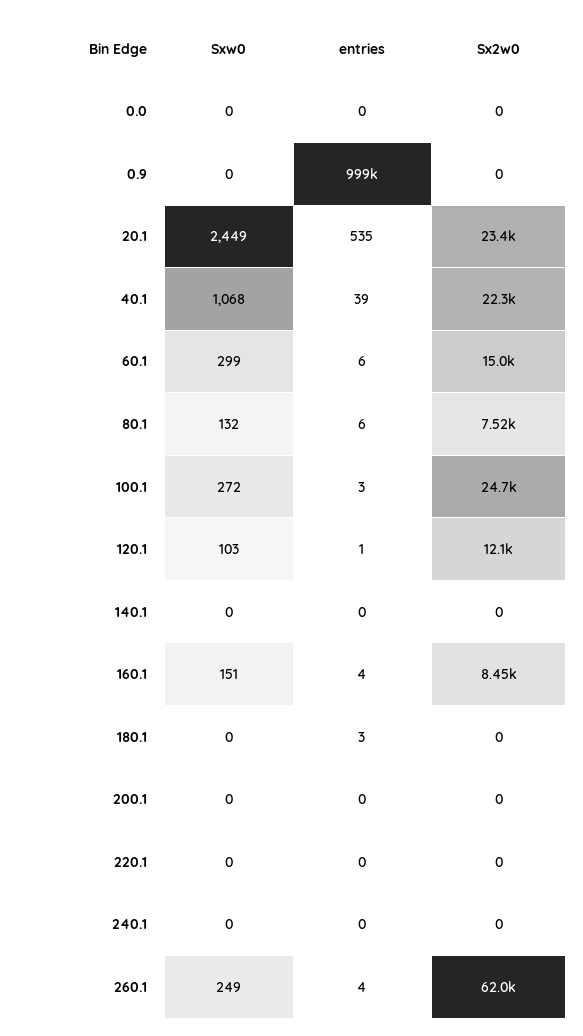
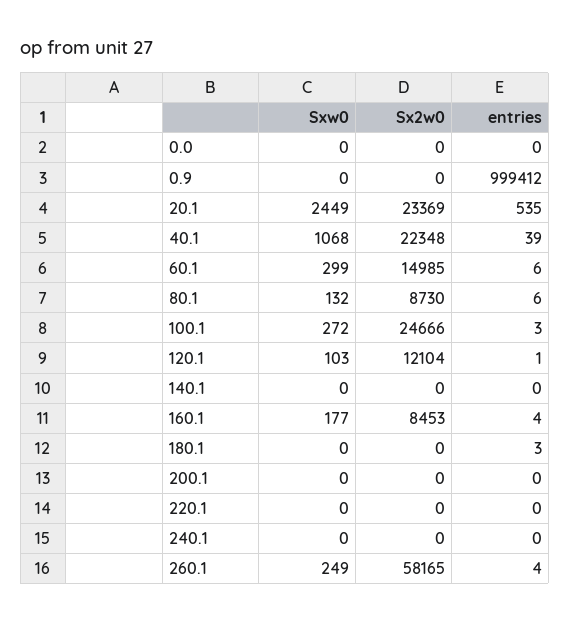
  {
    "Sxw0": {
      "0.0": 0,
      "0.9": 0,
      "20.1": 2449,
      "40.1": 1068,
      "60.1": 299,
      "80.1": 132,
      "100.1": 272,
      "120.1": 103,
      "140.1": 0,
-     "160.1": 151,
+     "160.1": 177,
      "180.1": 0,
      "200.1": 0,
      "220.1": 0,
      "240.1": 0,
      "260.1": 249
    },
    "entries": {
      "0.0": 0,
      "0.9": 999412,
      "20.1": 535,
      "40.1": 39,
      "60.1": 6,
      "80.1": 6,
      "100.1": 3,
      "120.1": 1,
      "140.1": 0,
      "160.1": 4,
      "180.1": 3,
      "200.1": 0,
      "220.1": 0,
      "240.1": 0,
      "260.1": 4
    },
    "Sx2w0": {
      "0.0": 0,
      "0.9": 0,
      "20.1": 23369,
      "40.1": 22348,
      "60.1": 14985,
-     "80.1": 7520,
+     "80.1": 8730,
      "100.1": 24666,
      "120.1": 12104,
      "140.1": 0,
      "160.1": 8453,
      "180.1": 0,
      "200.1": 0,
      "220.1": 0,
      "240.1": 0,
-     "260.1": 62000
+     "260.1": 58165
    }
  }

